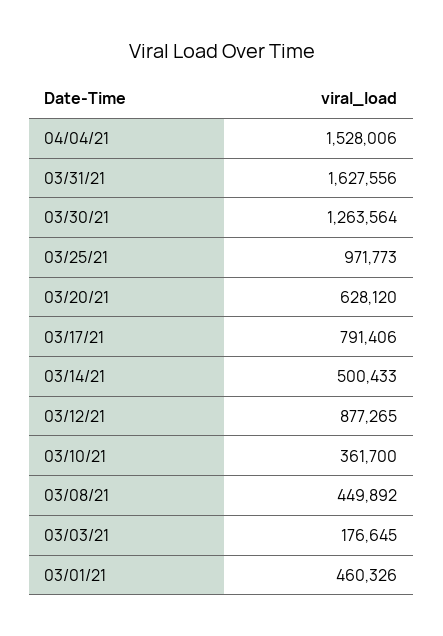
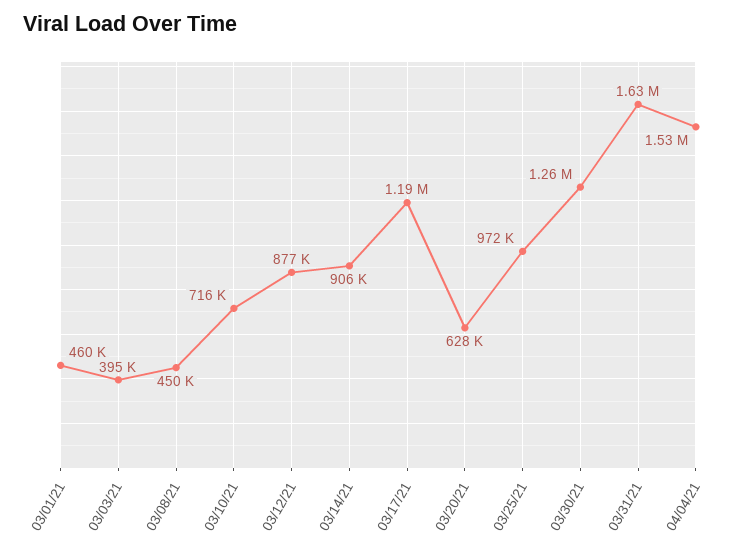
  {
    "04/04/21": 1528006,
    "03/31/21": 1627556,
    "03/30/21": 1263564,
    "03/25/21": 971773,
    "03/20/21": 628120,
-   "03/17/21": 791406,
+   "03/17/21": 1190000,
-   "03/14/21": 500433,
+   "03/14/21": 906000,
    "03/12/21": 877265,
-   "03/10/21": 361700,
+   "03/10/21": 716000,
    "03/08/21": 449892,
-   "03/03/21": 176645,
+   "03/03/21": 395000,
    "03/01/21": 460326
  }

